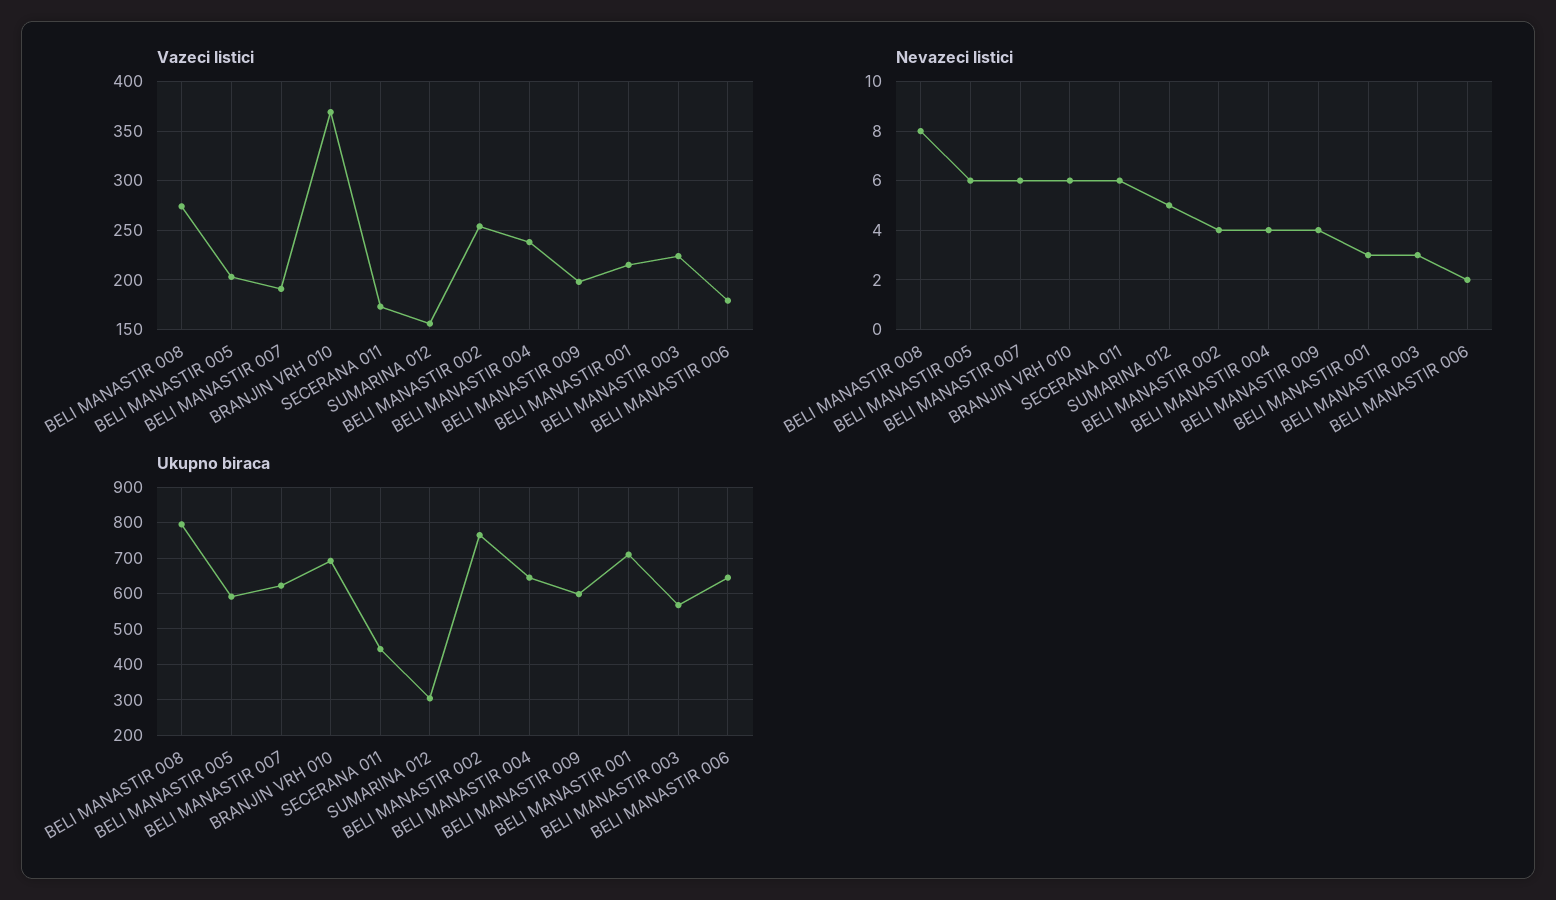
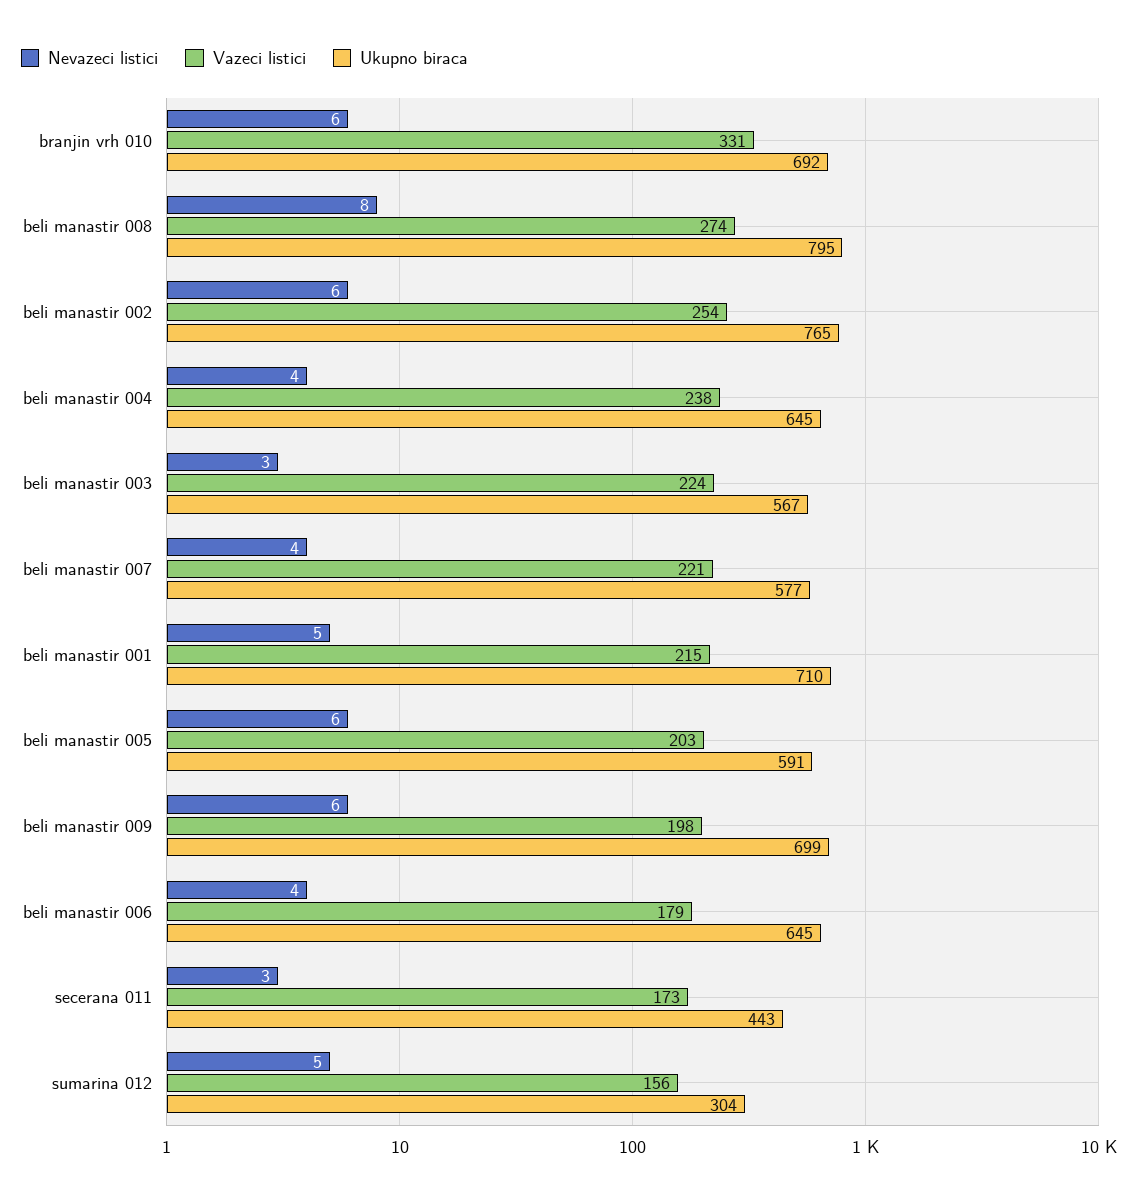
  {
    "Vazeci listici": {
      "BELI MANASTIR 008": 274,
      "BELI MANASTIR 005": 203,
-     "BELI MANASTIR 007": 190,
+     "BELI MANASTIR 007": 221,
-     "BRANJIN VRH 010": 370,
+     "BRANJIN VRH 010": 331,
      "SECERANA 011": 173,
      "SUMARINA 012": 156,
      "BELI MANASTIR 002": 254,
      "BELI MANASTIR 004": 238,
      "BELI MANASTIR 009": 198,
      "BELI MANASTIR 001": 215,
      "BELI MANASTIR 003": 224,
      "BELI MANASTIR 006": 179
    },
    "Nevazeci listici": {
      "BELI MANASTIR 008": 8,
      "BELI MANASTIR 005": 6,
-     "BELI MANASTIR 007": 6,
+     "BELI MANASTIR 007": 4,
      "BRANJIN VRH 010": 6,
-     "SECERANA 011": 6,
+     "SECERANA 011": 3,
      "SUMARINA 012": 5,
-     "BELI MANASTIR 002": 4,
+     "BELI MANASTIR 002": 6,
      "BELI MANASTIR 004": 4,
-     "BELI MANASTIR 009": 4,
+     "BELI MANASTIR 009": 6,
-     "BELI MANASTIR 001": 3,
+     "BELI MANASTIR 001": 5,
      "BELI MANASTIR 003": 3,
-     "BELI MANASTIR 006": 2
+     "BELI MANASTIR 006": 4
    },
    "Ukupno biraca": {
      "BELI MANASTIR 008": 795,
      "BELI MANASTIR 005": 591,
-     "BELI MANASTIR 007": 620,
+     "BELI MANASTIR 007": 577,
      "BRANJIN VRH 010": 692,
      "SECERANA 011": 443,
      "SUMARINA 012": 304,
      "BELI MANASTIR 002": 765,
      "BELI MANASTIR 004": 645,
-     "BELI MANASTIR 009": 600,
+     "BELI MANASTIR 009": 699,
      "BELI MANASTIR 001": 710,
      "BELI MANASTIR 003": 567,
      "BELI MANASTIR 006": 645
    }
  }

